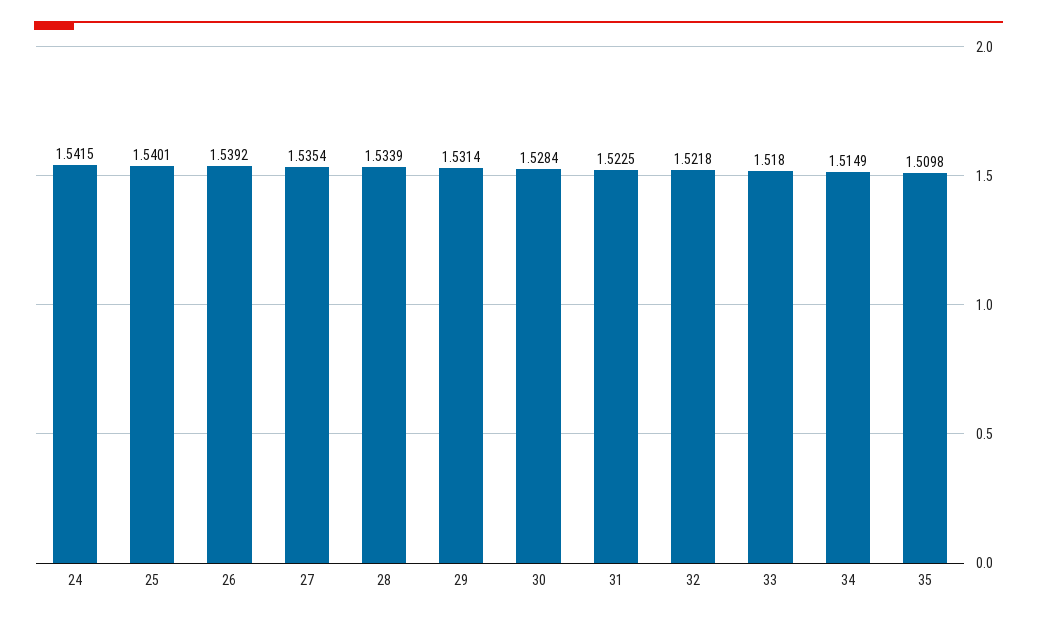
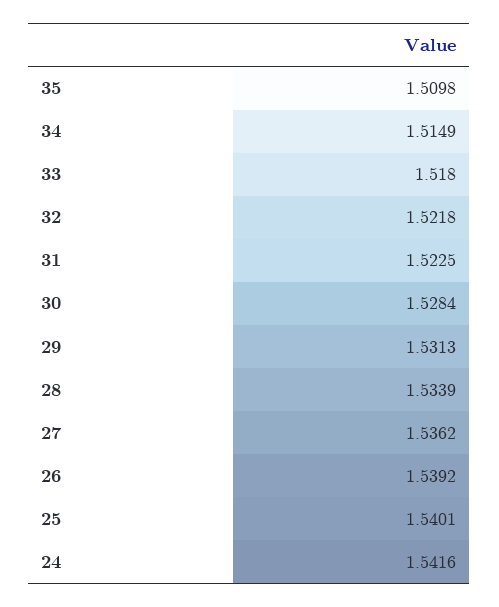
  {
-   "24": 1.5415,
+   "24": 1.5416,
    "25": 1.5401,
    "26": 1.5392,
-   "27": 1.5354,
+   "27": 1.5362,
    "28": 1.5339,
-   "29": 1.5314,
+   "29": 1.5313,
    "30": 1.5284,
    "31": 1.5225,
    "32": 1.5218,
    "33": 1.518,
    "34": 1.5149,
    "35": 1.5098
  }

